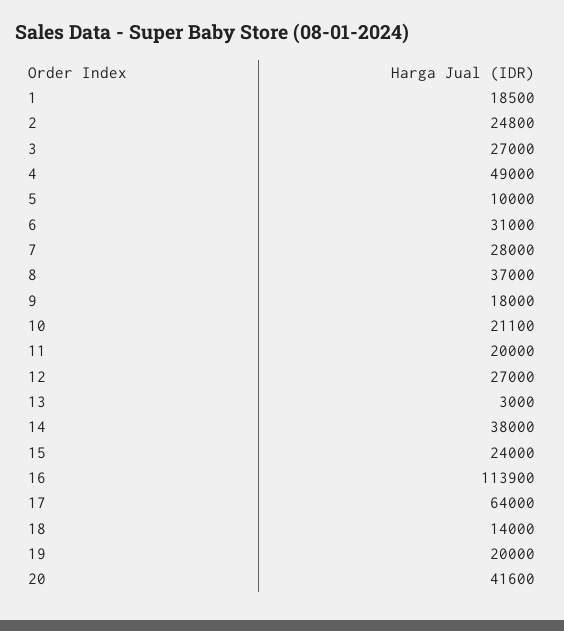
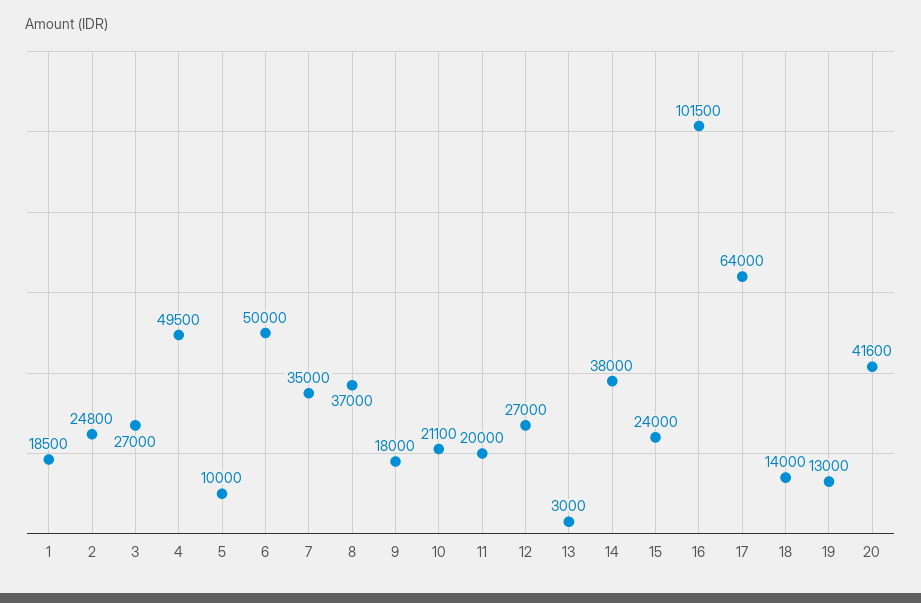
  {
    "1": 18500,
    "2": 24800,
    "3": 27000,
-   "4": 49000,
+   "4": 49500,
    "5": 10000,
-   "6": 31000,
+   "6": 50000,
-   "7": 28000,
+   "7": 35000,
    "8": 37000,
    "9": 18000,
    "10": 21100,
    "11": 20000,
    "12": 27000,
    "13": 3000,
    "14": 38000,
    "15": 24000,
-   "16": 113900,
+   "16": 101500,
    "17": 64000,
    "18": 14000,
-   "19": 20000,
+   "19": 13000,
    "20": 41600
  }

